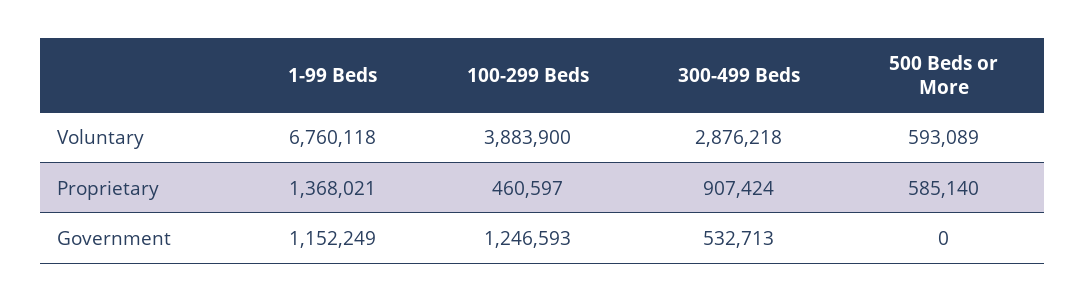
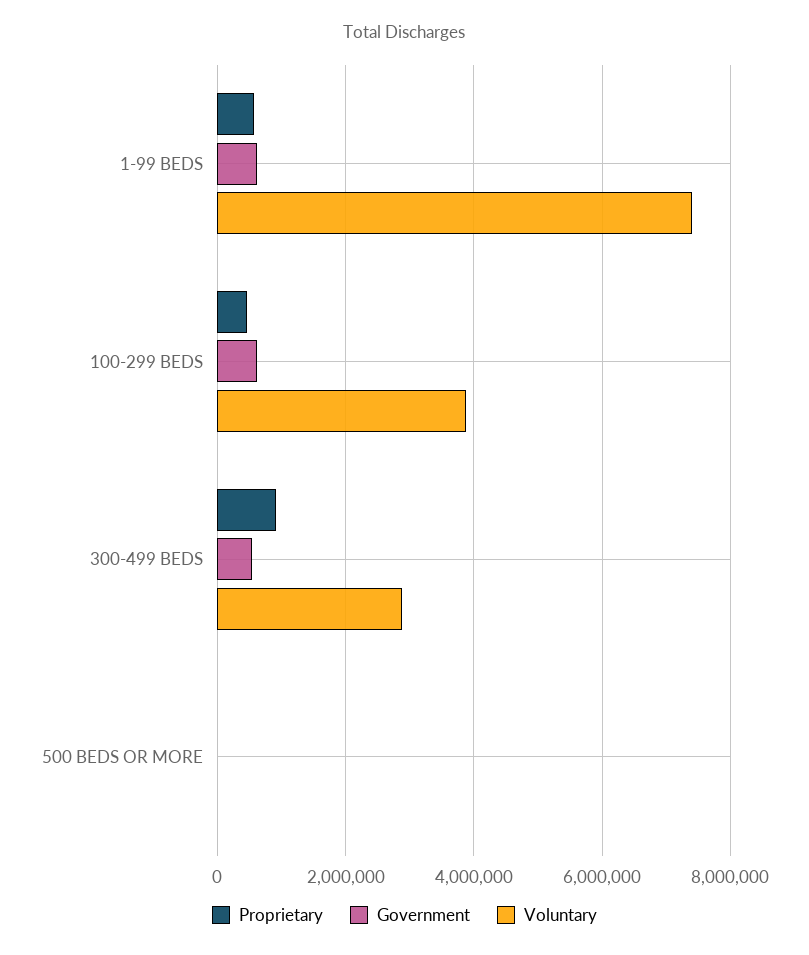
  {
    "Voluntary": {
-     "1-99 Beds": 6760118,
+     "1-99 Beds": 7400000,
      "100-299 Beds": 3883900,
      "300-499 Beds": 2876218,
-     "500 Beds or More": 593089
+     "500 Beds or More": 0
    },
    "Proprietary": {
-     "1-99 Beds": 1368021,
+     "1-99 Beds": 600000,
      "100-299 Beds": 460597,
      "300-499 Beds": 907424,
-     "500 Beds or More": 585140
+     "500 Beds or More": 0
    },
    "Government": {
-     "1-99 Beds": 1152249,
+     "1-99 Beds": 600000,
-     "100-299 Beds": 1246593,
+     "100-299 Beds": 600000,
      "300-499 Beds": 532713,
      "500 Beds or More": 0
    }
  }

